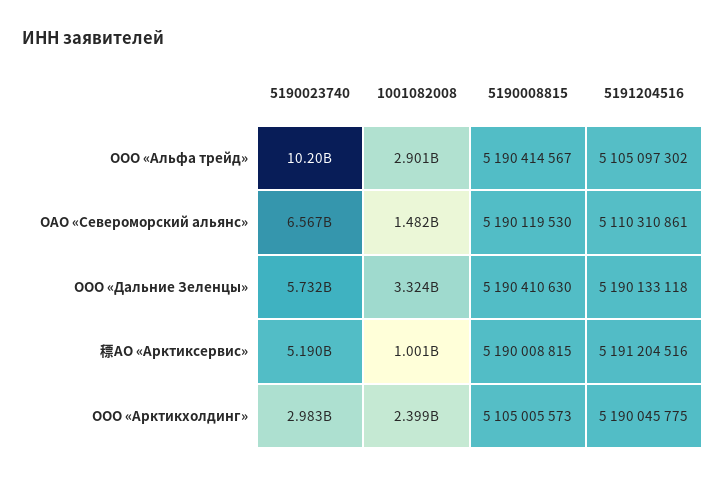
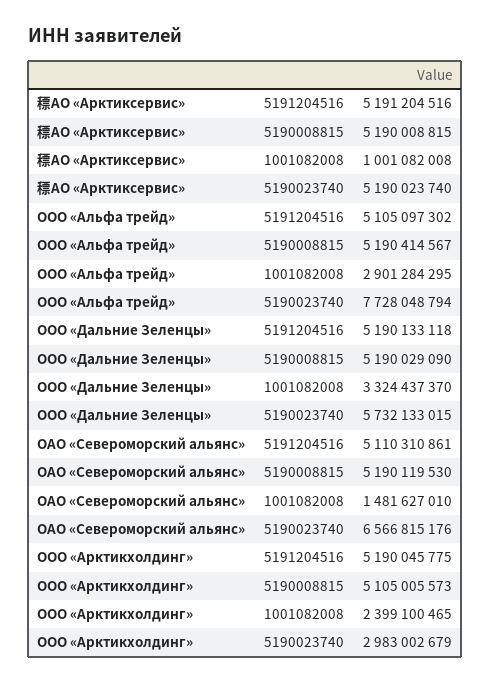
  {
    "5190023740": {
-     "ООО «Альфа трейд»": 10200000000,
+     "ООО «Альфа трейд»": 7728048794,
      "ОАО «Североморский альянс»": 6566815176,
      "ООО «Дальние Зеленцы»": 5732133015,
      "䅺АО «Арктиксервис»": 5190023740,
      "ООО «Арктикхолдинг»": 2983002679
    },
    "1001082008": {
      "ООО «Альфа трейд»": 2901284295,
      "ОАО «Североморский альянс»": 1481627010,
      "ООО «Дальние Зеленцы»": 3324437370,
      "䅺АО «Арктиксервис»": 1001082008,
      "ООО «Арктикхолдинг»": 2399100465
    },
    "5190008815": {
      "ООО «Альфа трейд»": 5190414567,
      "ОАО «Североморский альянс»": 5190119530,
-     "ООО «Дальние Зеленцы»": 5190410630,
+     "ООО «Дальние Зеленцы»": 5190029090,
      "䅺АО «Арктиксервис»": 5190008815,
      "ООО «Арктикхолдинг»": 5105005573
    },
    "5191204516": {
      "ООО «Альфа трейд»": 5105097302,
      "ОАО «Североморский альянс»": 5110310861,
      "ООО «Дальние Зеленцы»": 5190133118,
      "䅺АО «Арктиксервис»": 5191204516,
      "ООО «Арктикхолдинг»": 5190045775
    }
  }

